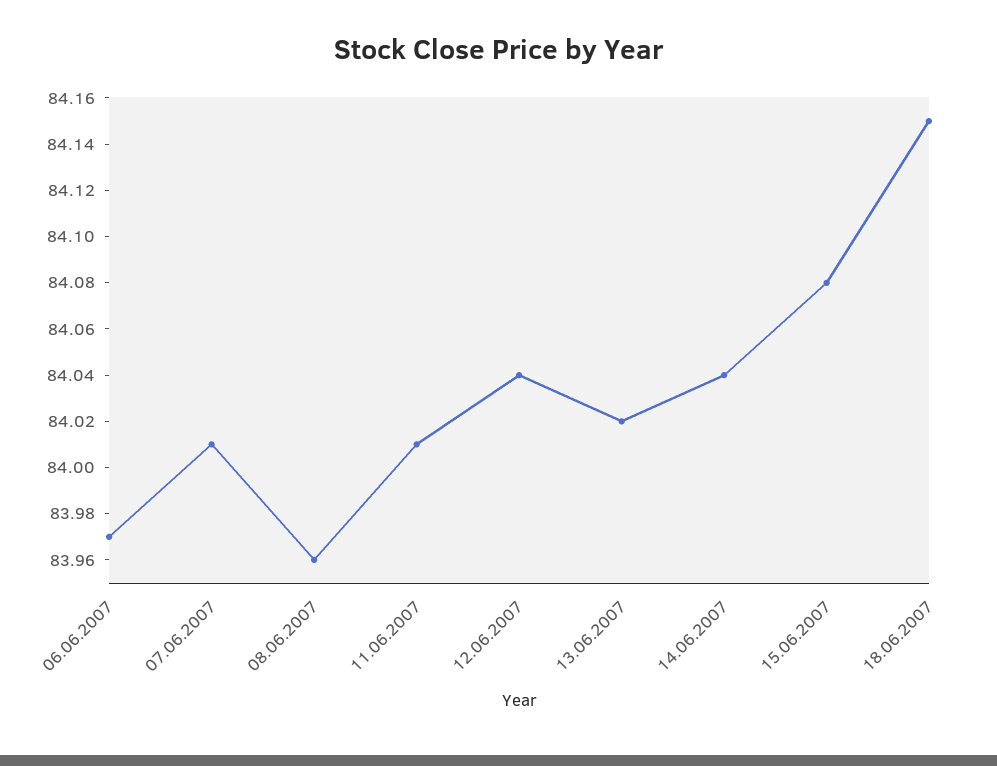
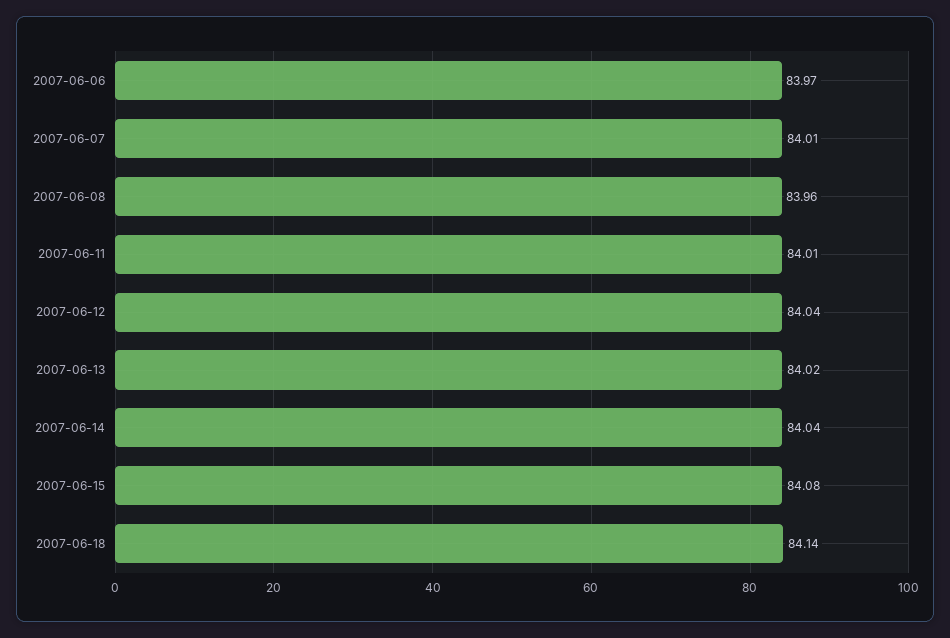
  {
    "06.06.2007": 83.97,
    "07.06.2007": 84.01,
    "08.06.2007": 83.96,
    "11.06.2007": 84.01,
    "12.06.2007": 84.04,
    "13.06.2007": 84.02,
    "14.06.2007": 84.04,
    "15.06.2007": 84.08,
-   "18.06.2007": 84.15
+   "18.06.2007": 84.14
  }

